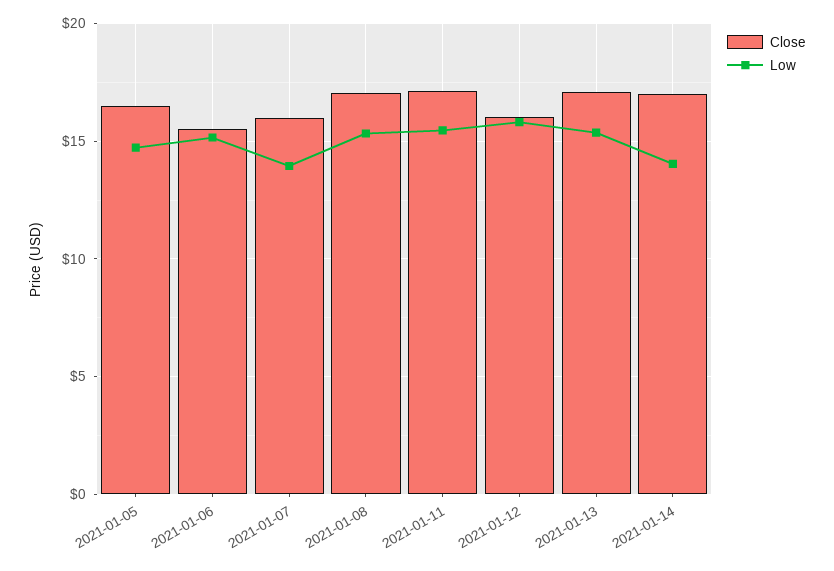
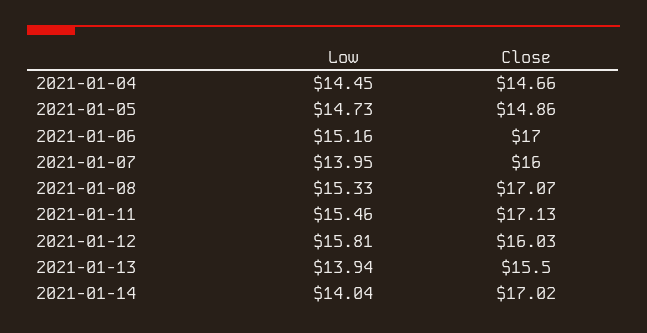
  {
    "Close": {
-     "2021-01-05": 16.5,
+     "2021-01-05": 14.86,
-     "2021-01-06": 15.5,
+     "2021-01-06": 17,
      "2021-01-07": 16,
      "2021-01-08": 17.07,
      "2021-01-11": 17.13,
      "2021-01-12": 16.03,
-     "2021-01-13": 17,
+     "2021-01-13": 15.5,
-     "2021-01-14": 17.02
+     "2021-01-14": 17.02,
+     "2021-01-04": 14.66
    },
    "Low": {
      "2021-01-05": 14.73,
      "2021-01-06": 15.16,
      "2021-01-07": 13.95,
      "2021-01-08": 15.33,
      "2021-01-11": 15.46,
      "2021-01-12": 15.81,
-     "2021-01-13": 15.5,
+     "2021-01-13": 13.94,
-     "2021-01-14": 14.04
+     "2021-01-14": 14.04,
+     "2021-01-04": 14.45
    }
  }

